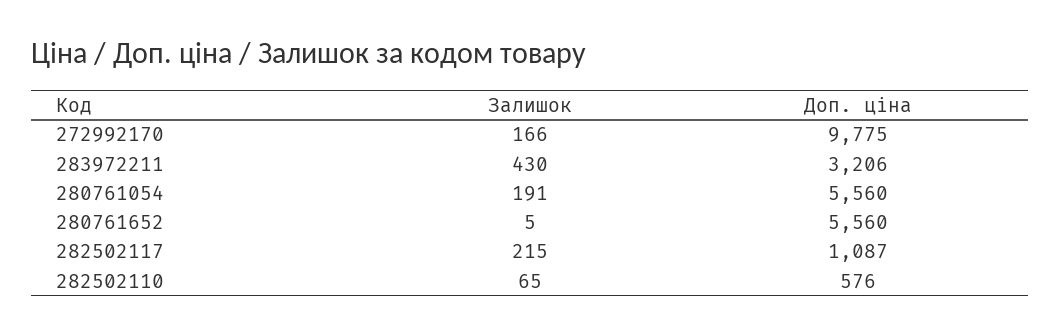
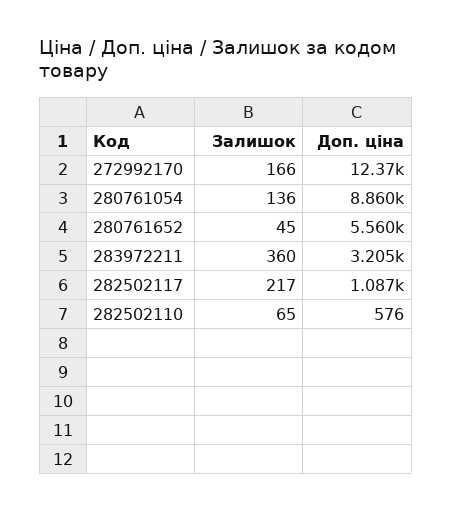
  {
    "Залишок": {
      "272992170": 166,
-     "283972211": 430,
+     "283972211": 360,
-     "280761054": 191,
+     "280761054": 136,
-     "280761652": 5,
+     "280761652": 45,
-     "282502117": 215,
+     "282502117": 217,
      "282502110": 65
    },
    "Доп. ціна": {
-     "272992170": 9775,
+     "272992170": 12370,
-     "283972211": 3206,
+     "283972211": 3205,
-     "280761054": 5560,
+     "280761054": 8860,
      "280761652": 5560,
      "282502117": 1087,
      "282502110": 576
    }
  }

